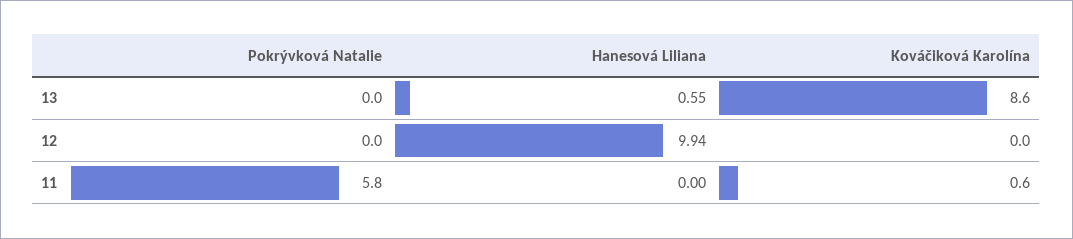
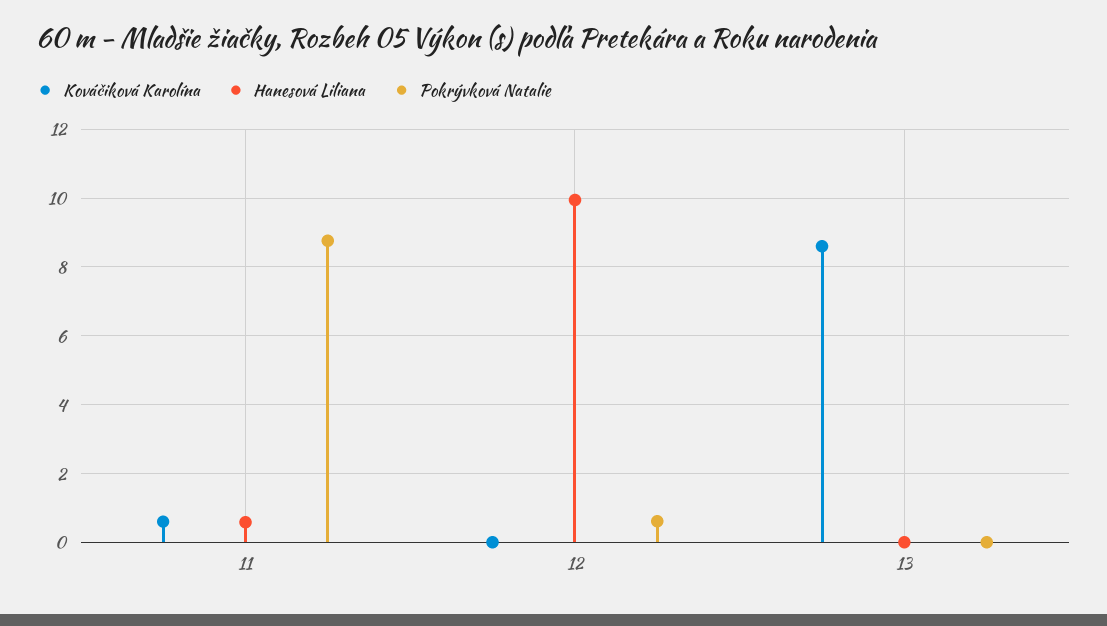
  {
    "Pokrývková Natalie": {
      "13": 0,
-     "12": 0,
+     "12": 0.6,
-     "11": 5.8
+     "11": 8.8
    },
    "Hanesová Liliana": {
-     "13": 0.55,
+     "13": 0,
      "12": 9.94,
-     "11": 0
+     "11": 0.6
    },
    "Kováčiková Karolína": {
      "13": 8.6,
      "12": 0,
      "11": 0.6
    }
  }

